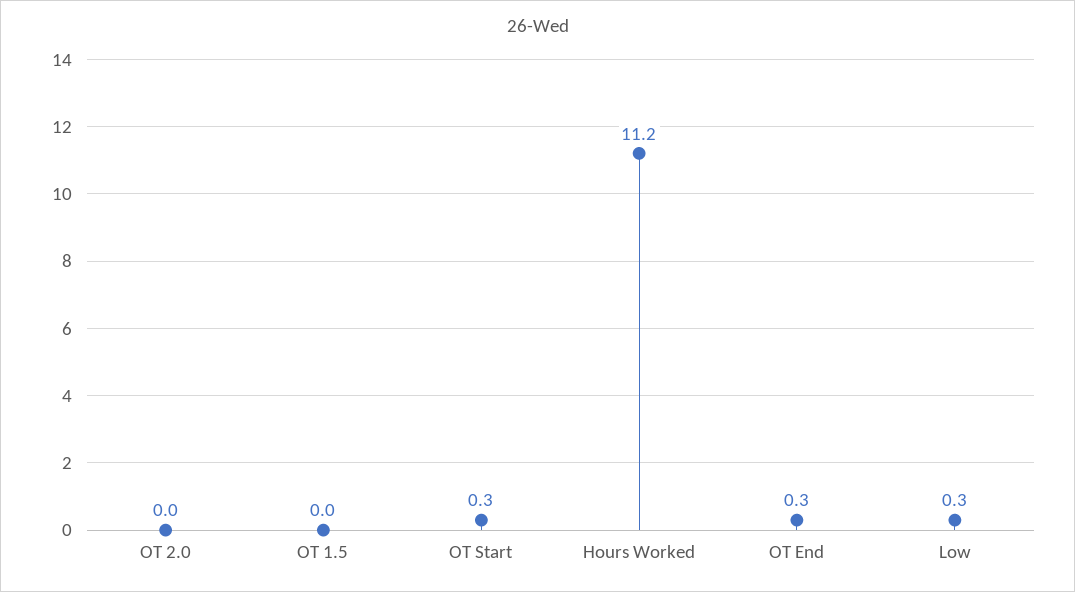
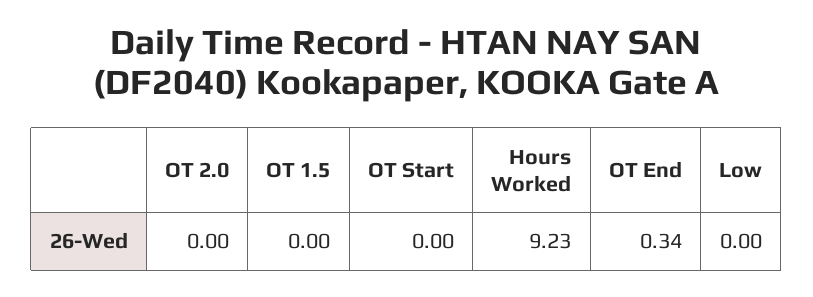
  {
    "OT 2.0": 0,
    "OT 1.5": 0,
-   "OT Start": 0.3,
+   "OT Start": 0,
-   "Hours Worked": 11.2,
+   "Hours Worked": 9.23,
    "OT End": 0.34,
-   "Low": 0.3
+   "Low": 0
  }

